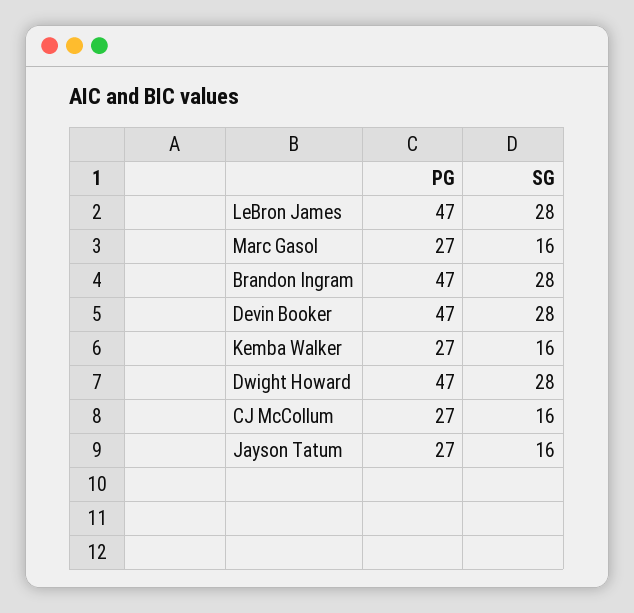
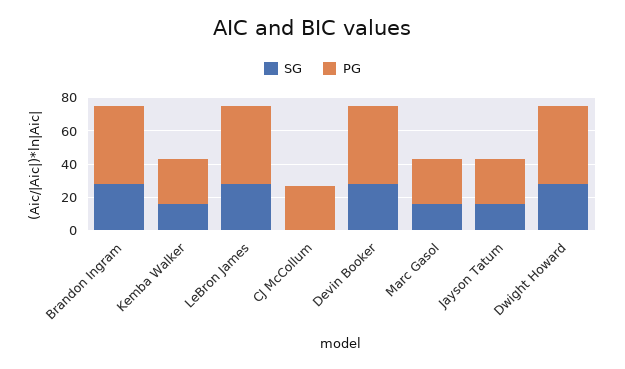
  {
    "PG": {
      "LeBron James": 47,
      "Marc Gasol": 27,
      "Brandon Ingram": 47,
      "Devin Booker": 47,
      "Kemba Walker": 27,
      "Dwight Howard": 47,
      "CJ McCollum": 27,
      "Jayson Tatum": 27
    },
    "SG": {
      "LeBron James": 28,
      "Marc Gasol": 16,
      "Brandon Ingram": 28,
      "Devin Booker": 28,
      "Kemba Walker": 16,
      "Dwight Howard": 28,
-     "CJ McCollum": 16,
+     "CJ McCollum": 0,
      "Jayson Tatum": 16
    }
  }

